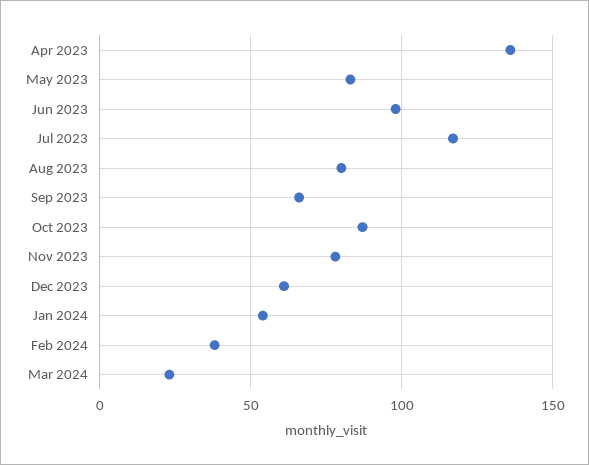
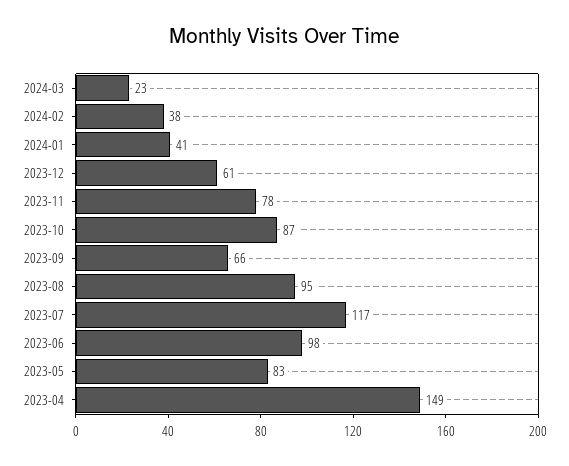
  {
-   "Apr 2023": 135,
+   "Apr 2023": 149,
    "May 2023": 83,
    "Jun 2023": 98,
    "Jul 2023": 117,
-   "Aug 2023": 80,
+   "Aug 2023": 95,
    "Sep 2023": 66,
    "Oct 2023": 87,
    "Nov 2023": 78,
    "Dec 2023": 61,
-   "Jan 2024": 55,
+   "Jan 2024": 41,
    "Feb 2024": 38,
    "Mar 2024": 23
  }

